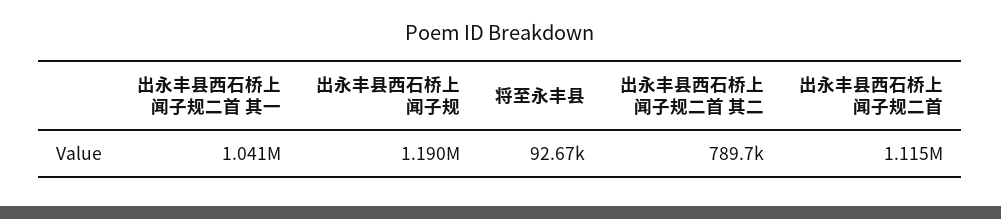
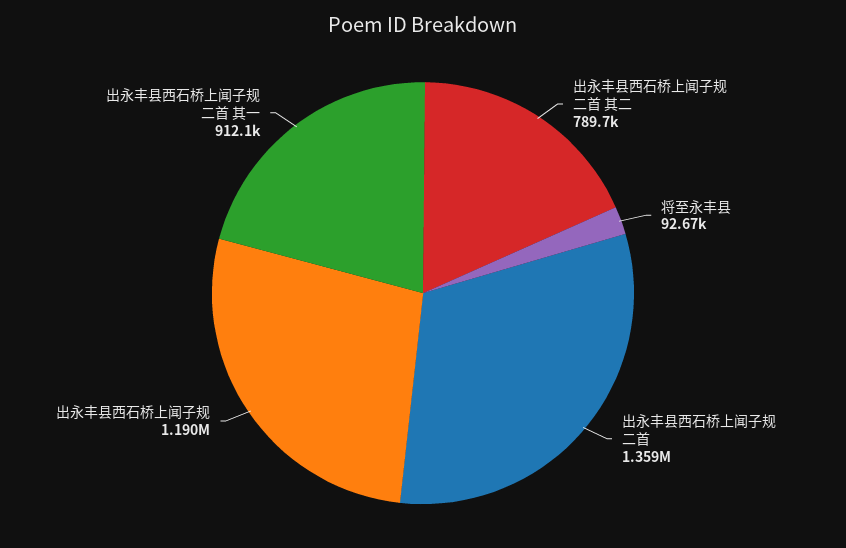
  {
-   "出永丰县西石桥上闻子规二首 其一": 1041000,
+   "出永丰县西石桥上闻子规二首 其一": 912100,
    "出永丰县西石桥上闻子规": 1190000,
    "将至永丰县": 92670,
    "出永丰县西石桥上闻子规二首 其二": 789700,
-   "出永丰县西石桥上闻子规二首": 1115000
+   "出永丰县西石桥上闻子规二首": 1359000
  }

